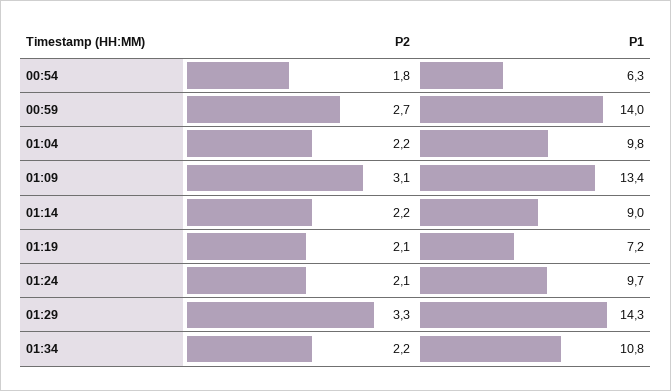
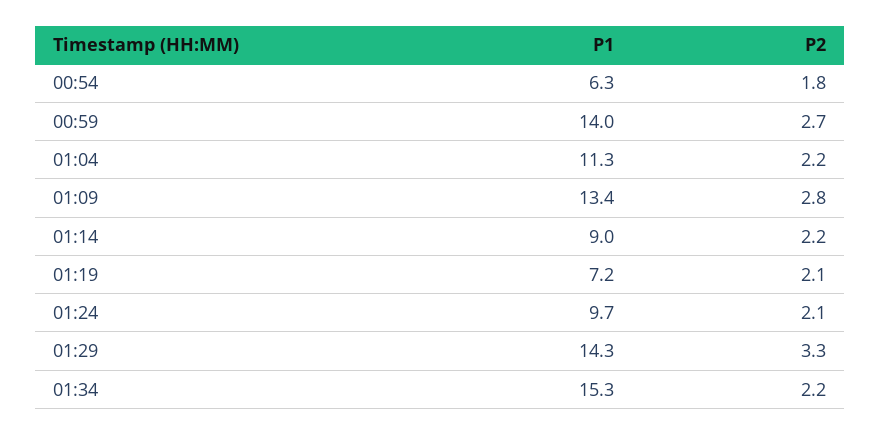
  {
    "P2": {
      "00:54": 1.8,
      "00:59": 2.7,
      "01:04": 2.2,
-     "01:09": 3.1,
+     "01:09": 2.8,
      "01:14": 2.2,
      "01:19": 2.1,
      "01:24": 2.1,
      "01:29": 3.3,
      "01:34": 2.2
    },
    "P1": {
      "00:54": 6.3,
      "00:59": 14,
-     "01:04": 9.8,
+     "01:04": 11.3,
      "01:09": 13.4,
      "01:14": 9,
      "01:19": 7.2,
      "01:24": 9.7,
      "01:29": 14.3,
-     "01:34": 10.8
+     "01:34": 15.3
    }
  }

